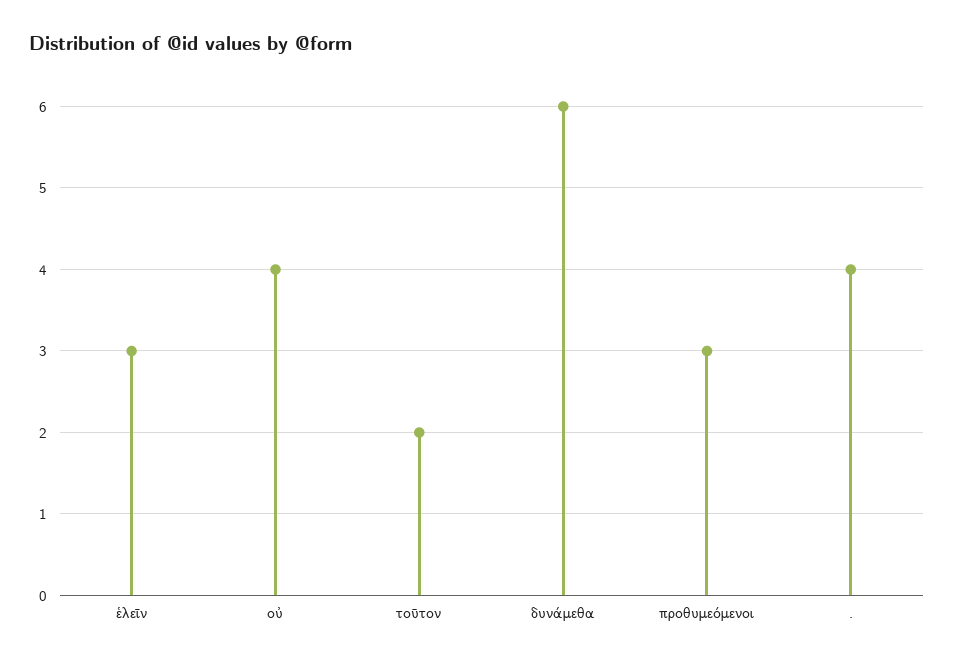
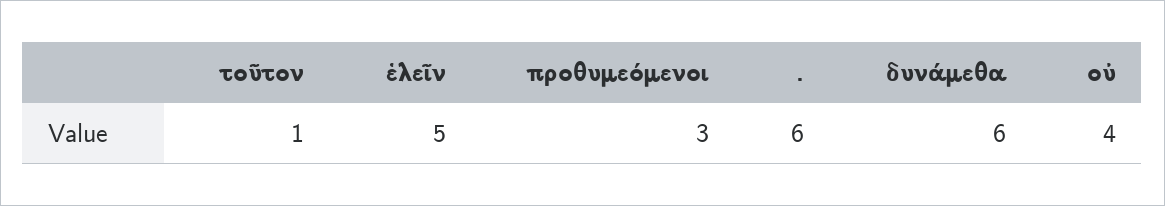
  {
-   "ἑλεῖν": 3,
+   "ἑλεῖν": 5,
    "οὐ": 4,
-   "τοῦτον": 2,
+   "τοῦτον": 1,
    "δυνάμεθα": 6,
    "προθυμεόμενοι": 3,
-   ".": 4
+   ".": 6
  }

